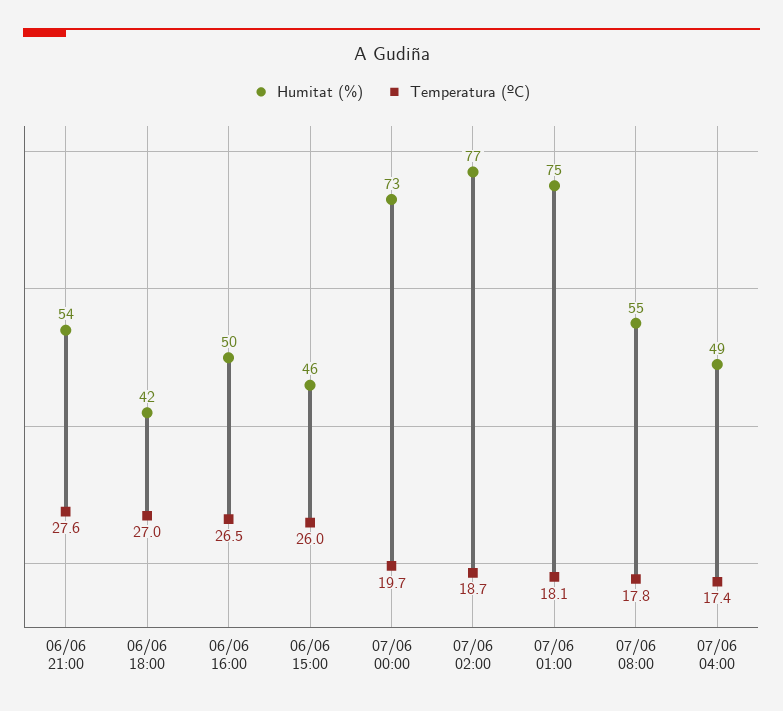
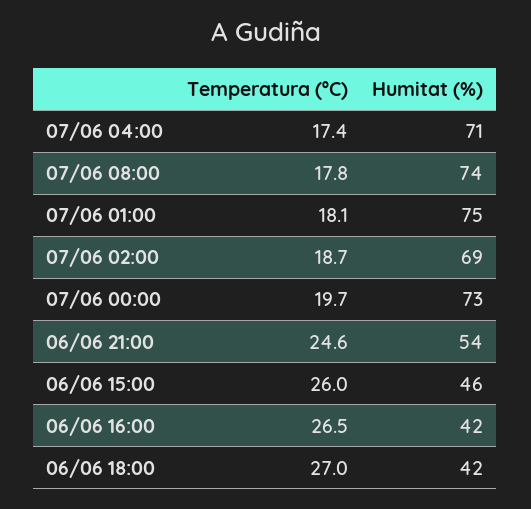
  {
    "Humitat (%)": {
      "06/06 21:00": 54,
      "06/06 18:00": 42,
-     "06/06 16:00": 50,
+     "06/06 16:00": 42,
      "06/06 15:00": 46,
      "07/06 00:00": 73,
-     "07/06 02:00": 77,
+     "07/06 02:00": 69,
      "07/06 01:00": 75,
-     "07/06 08:00": 55,
+     "07/06 08:00": 74,
-     "07/06 04:00": 49
+     "07/06 04:00": 71
    },
    "Temperatura (ºC)": {
-     "06/06 21:00": 27.6,
+     "06/06 21:00": 24.6,
      "06/06 18:00": 27,
      "06/06 16:00": 26.5,
      "06/06 15:00": 26,
      "07/06 00:00": 19.7,
      "07/06 02:00": 18.7,
      "07/06 01:00": 18.1,
      "07/06 08:00": 17.8,
      "07/06 04:00": 17.4
    }
  }

